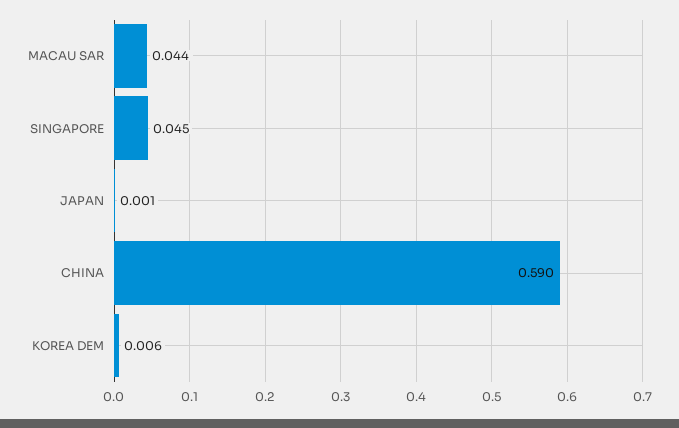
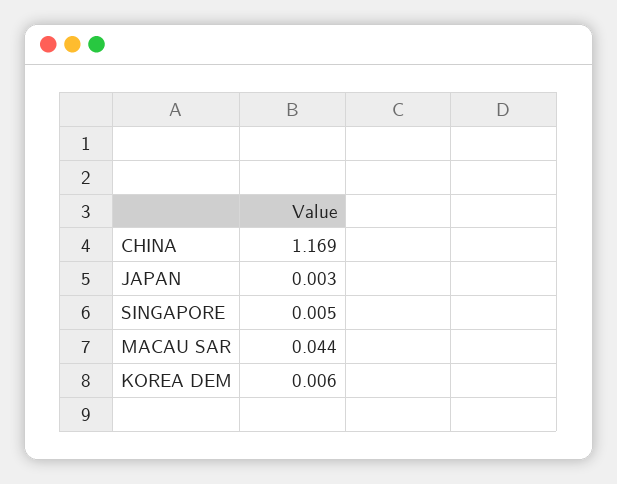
  {
    "MACAU SAR": 0.044,
-   "SINGAPORE": 0.045,
+   "SINGAPORE": 0.005,
-   "JAPAN": 0.001,
+   "JAPAN": 0.003,
-   "CHINA": 0.59,
+   "CHINA": 1.169,
    "KOREA DEM": 0.006
  }

